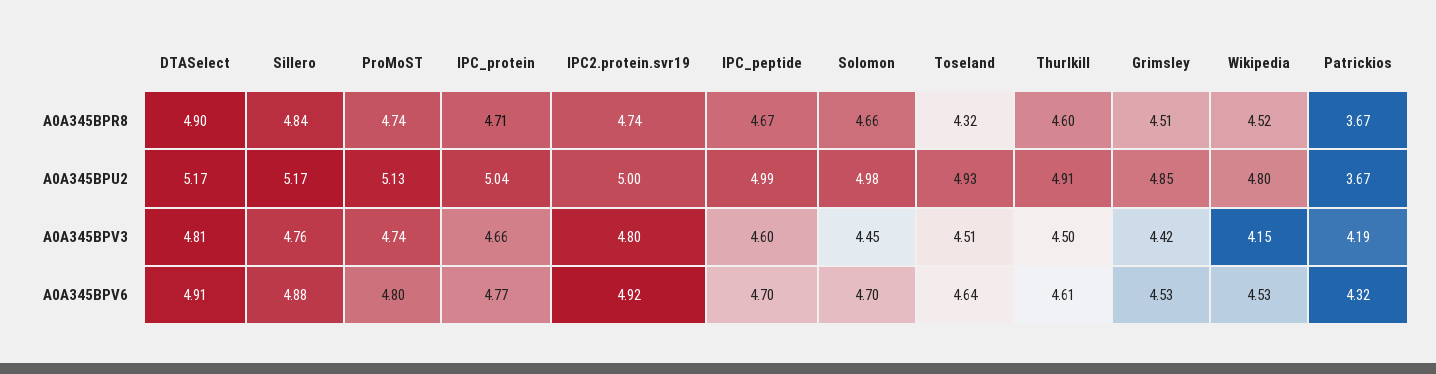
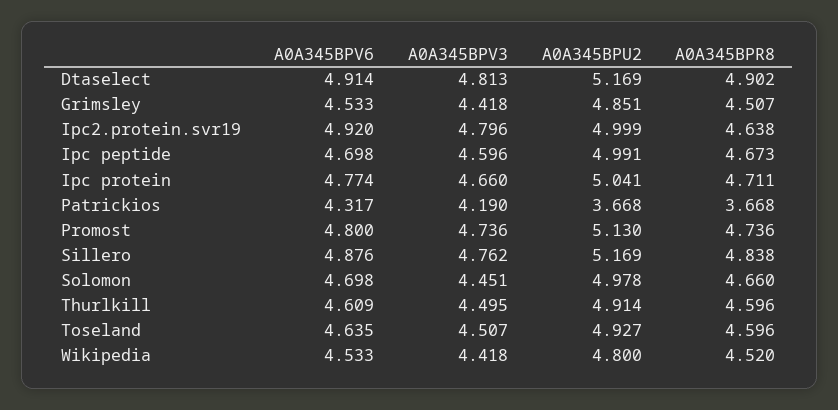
  {
    "DTASelect": {
      "A0A345BPR8": 4.902,
      "A0A345BPU2": 5.169,
      "A0A345BPV3": 4.813,
      "A0A345BPV6": 4.914
    },
    "Sillero": {
      "A0A345BPR8": 4.838,
      "A0A345BPU2": 5.169,
      "A0A345BPV3": 4.762,
      "A0A345BPV6": 4.876
    },
    "ProMoST": {
      "A0A345BPR8": 4.736,
      "A0A345BPU2": 5.13,
      "A0A345BPV3": 4.736,
      "A0A345BPV6": 4.8
    },
    "IPC_protein": {
      "A0A345BPR8": 4.711,
      "A0A345BPU2": 5.041,
      "A0A345BPV3": 4.66,
      "A0A345BPV6": 4.774
    },
    "IPC2.protein.svr19": {
-     "A0A345BPR8": 4.74,
+     "A0A345BPR8": 4.638,
      "A0A345BPU2": 4.999,
      "A0A345BPV3": 4.796,
      "A0A345BPV6": 4.92
    },
    "IPC_peptide": {
      "A0A345BPR8": 4.673,
      "A0A345BPU2": 4.991,
      "A0A345BPV3": 4.596,
      "A0A345BPV6": 4.698
    },
    "Solomon": {
      "A0A345BPR8": 4.66,
      "A0A345BPU2": 4.978,
      "A0A345BPV3": 4.451,
      "A0A345BPV6": 4.698
    },
    "Toseland": {
-     "A0A345BPR8": 4.32,
+     "A0A345BPR8": 4.596,
      "A0A345BPU2": 4.927,
      "A0A345BPV3": 4.507,
      "A0A345BPV6": 4.635
    },
    "Thurlkill": {
      "A0A345BPR8": 4.596,
      "A0A345BPU2": 4.914,
      "A0A345BPV3": 4.495,
      "A0A345BPV6": 4.609
    },
    "Grimsley": {
      "A0A345BPR8": 4.507,
      "A0A345BPU2": 4.851,
      "A0A345BPV3": 4.418,
      "A0A345BPV6": 4.533
    },
    "Wikipedia": {
      "A0A345BPR8": 4.52,
      "A0A345BPU2": 4.8,
-     "A0A345BPV3": 4.15,
+     "A0A345BPV3": 4.418,
      "A0A345BPV6": 4.533
    },
    "Patrickios": {
      "A0A345BPR8": 3.668,
      "A0A345BPU2": 3.668,
      "A0A345BPV3": 4.19,
      "A0A345BPV6": 4.317
    }
  }

